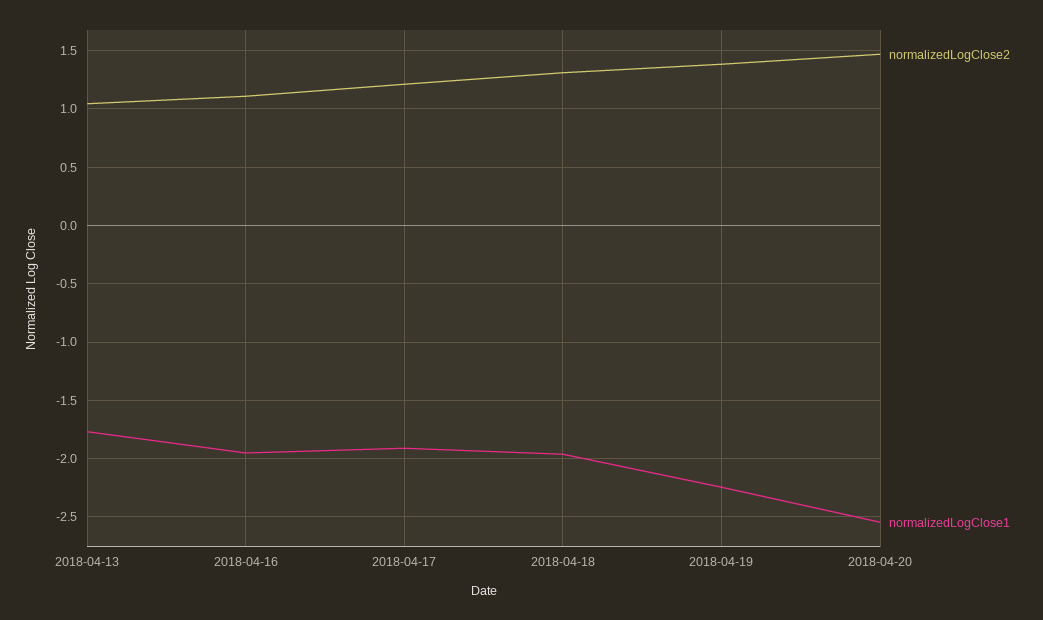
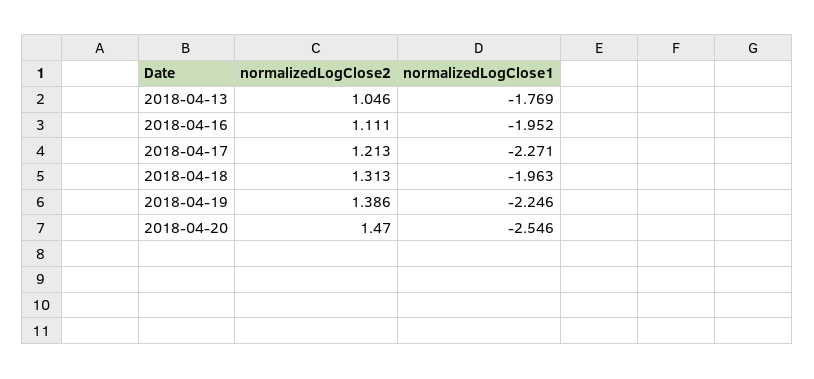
  {
    "normalizedLogClose2": {
      "2018-04-13": 1.046,
      "2018-04-16": 1.111,
      "2018-04-17": 1.213,
      "2018-04-18": 1.313,
      "2018-04-19": 1.386,
      "2018-04-20": 1.47
    },
    "normalizedLogClose1": {
      "2018-04-13": -1.769,
      "2018-04-16": -1.952,
-     "2018-04-17": -1.9,
+     "2018-04-17": -2.271,
      "2018-04-18": -1.963,
      "2018-04-19": -2.246,
      "2018-04-20": -2.546
    }
  }

